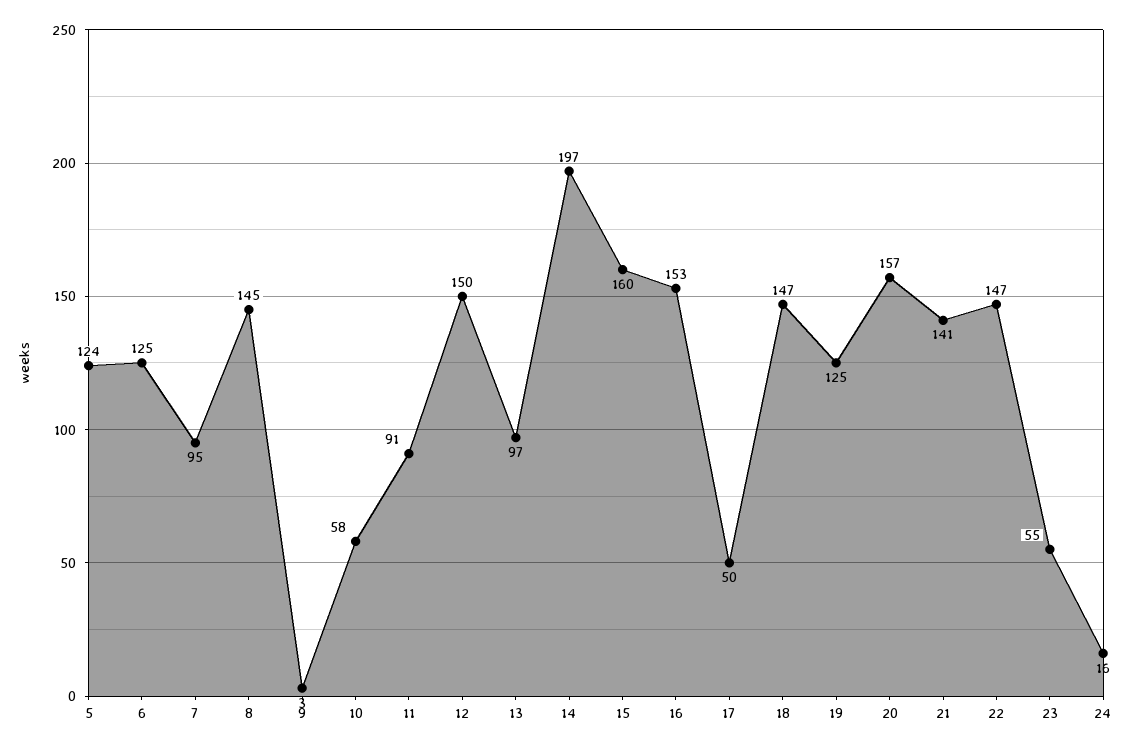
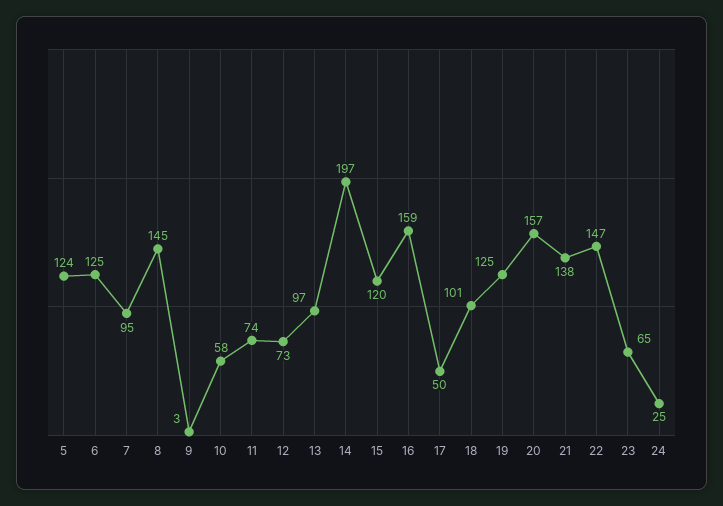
  {
    "5": 124,
    "6": 125,
    "7": 95,
    "8": 145,
    "9": 3,
    "10": 58,
-   "11": 91,
+   "11": 74,
-   "12": 150,
+   "12": 73,
    "13": 97,
    "14": 197,
-   "15": 160,
+   "15": 120,
-   "16": 153,
+   "16": 159,
    "17": 50,
-   "18": 147,
+   "18": 101,
    "19": 125,
    "20": 157,
-   "21": 141,
+   "21": 138,
    "22": 147,
-   "23": 55,
+   "23": 65,
-   "24": 16
+   "24": 25
  }

